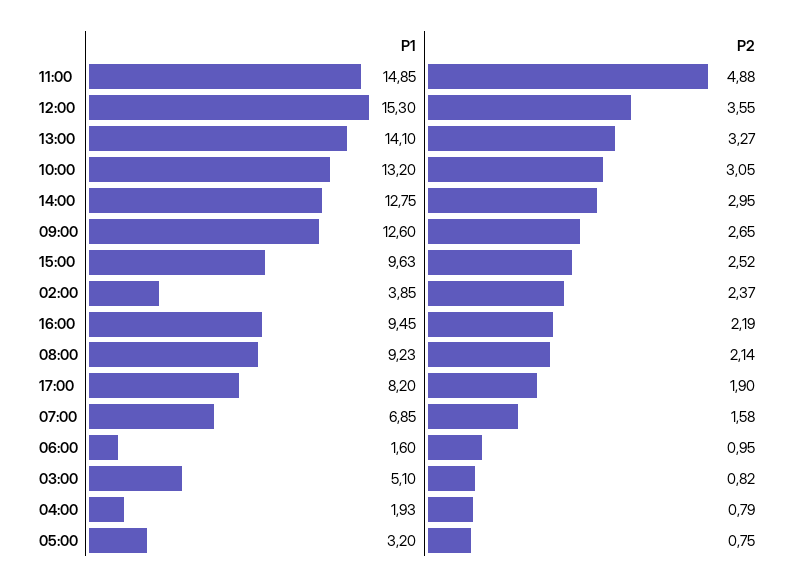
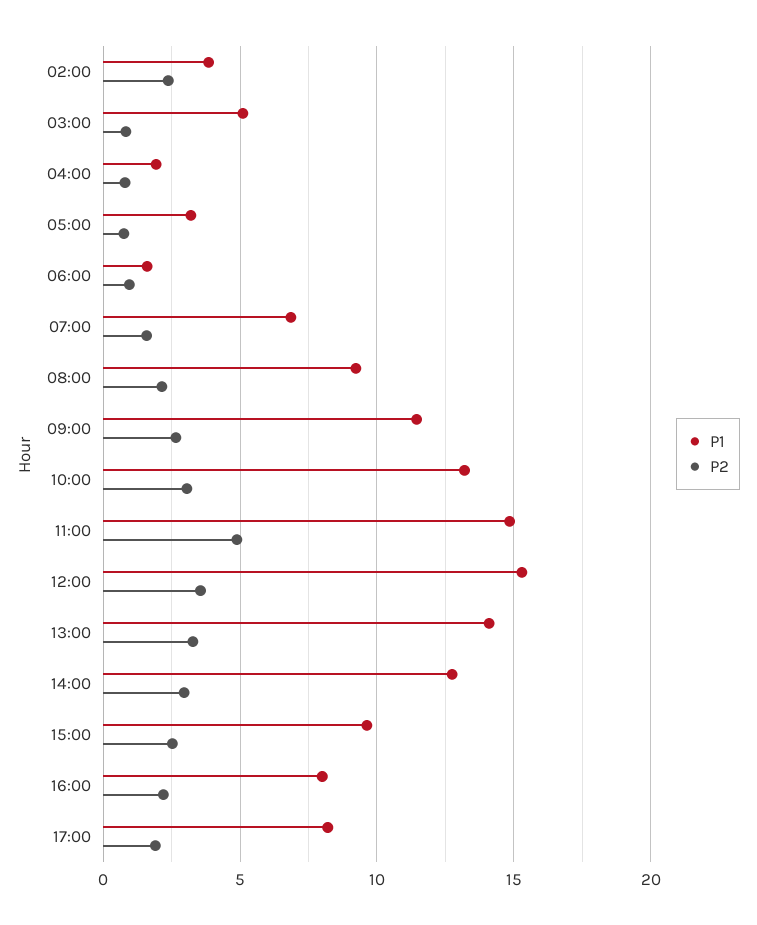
  {
    "P1": {
      "11:00": 14.85,
      "12:00": 15.3,
      "13:00": 14.1,
      "10:00": 13.2,
      "14:00": 12.75,
-     "09:00": 12.6,
+     "09:00": 11.5,
      "15:00": 9.63,
      "02:00": 3.85,
-     "16:00": 9.45,
+     "16:00": 8,
      "08:00": 9.23,
      "17:00": 8.2,
      "07:00": 6.85,
      "06:00": 1.6,
      "03:00": 5.1,
      "04:00": 1.93,
      "05:00": 3.2
    },
    "P2": {
      "11:00": 4.88,
      "12:00": 3.55,
      "13:00": 3.27,
      "10:00": 3.05,
      "14:00": 2.95,
      "09:00": 2.65,
      "15:00": 2.52,
      "02:00": 2.37,
      "16:00": 2.19,
      "08:00": 2.14,
      "17:00": 1.9,
      "07:00": 1.58,
      "06:00": 0.95,
      "03:00": 0.82,
      "04:00": 0.79,
      "05:00": 0.75
    }
  }

